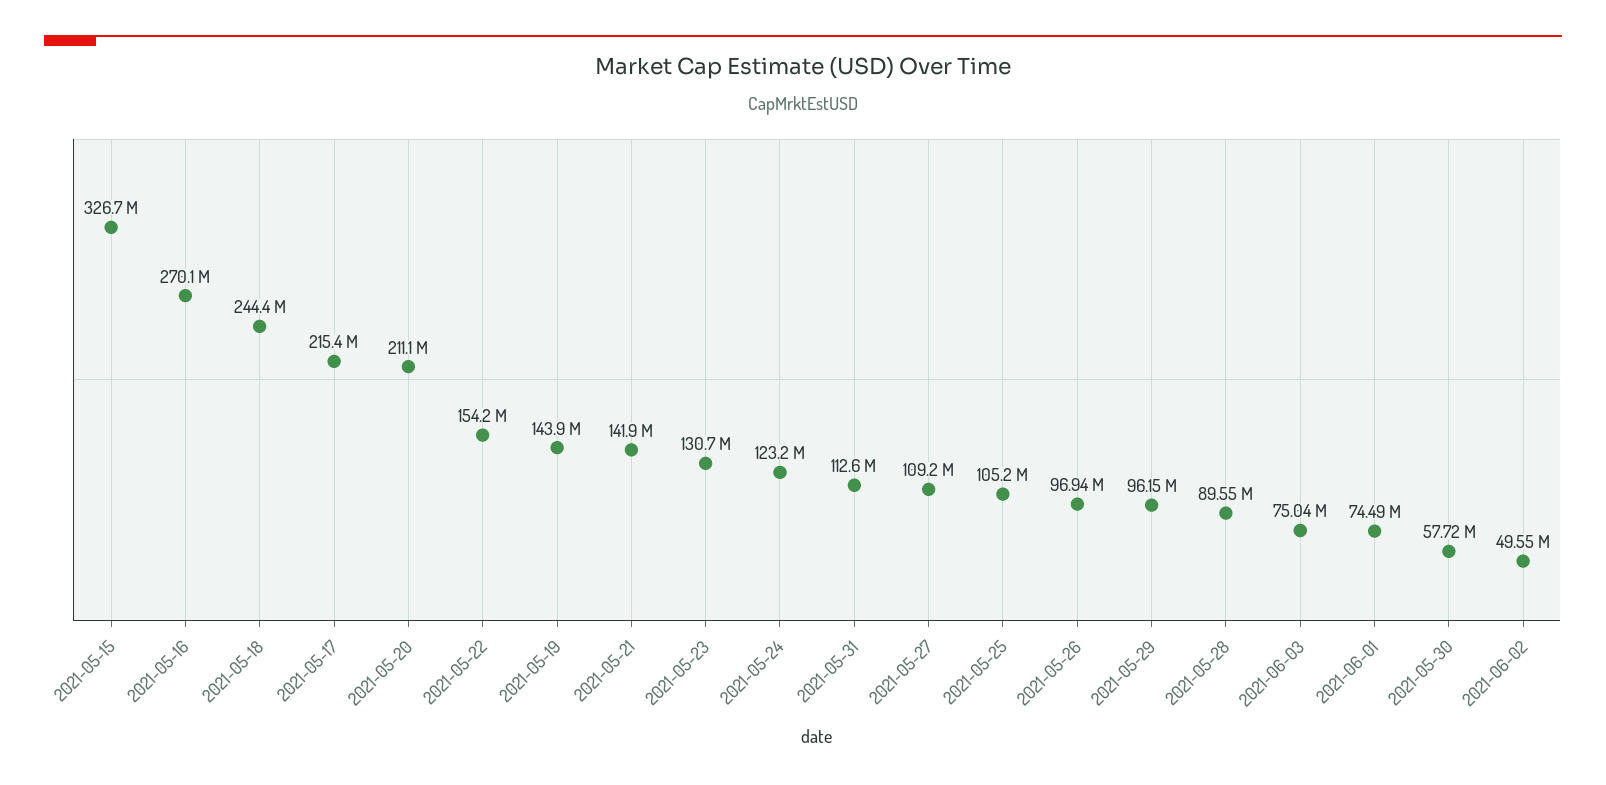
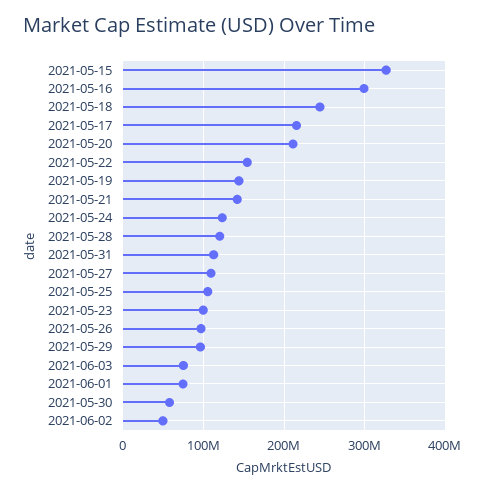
  {
    "2021-05-15": 326700000,
-   "2021-05-16": 270100000,
+   "2021-05-16": 300000000,
    "2021-05-18": 244400000,
    "2021-05-17": 215400000,
    "2021-05-20": 211100000,
    "2021-05-22": 154200000,
    "2021-05-19": 143900000,
    "2021-05-21": 141900000,
-   "2021-05-23": 130700000,
+   "2021-05-23": 100000000,
    "2021-05-24": 123200000,
    "2021-05-31": 112600000,
    "2021-05-27": 109200000,
    "2021-05-25": 105200000,
    "2021-05-26": 96940000,
    "2021-05-29": 96150000,
-   "2021-05-28": 89550000,
+   "2021-05-28": 120000000,
    "2021-06-03": 75040000,
    "2021-06-01": 74490000,
    "2021-05-30": 57720000,
    "2021-06-02": 49550000
  }

